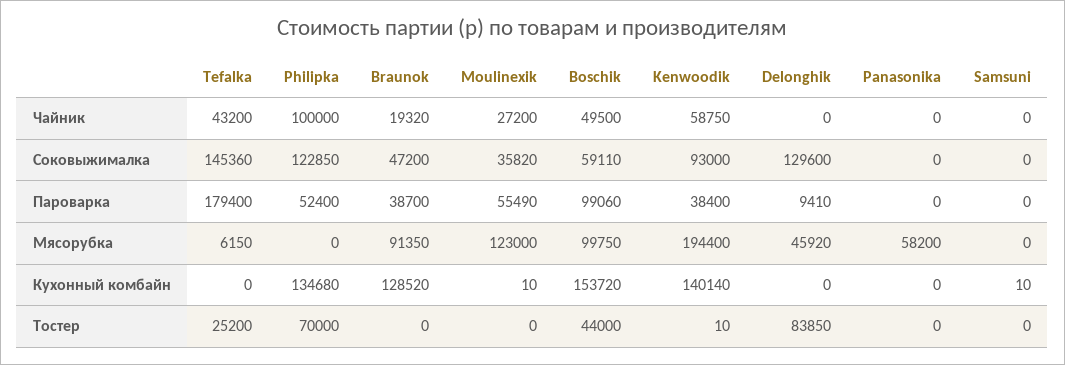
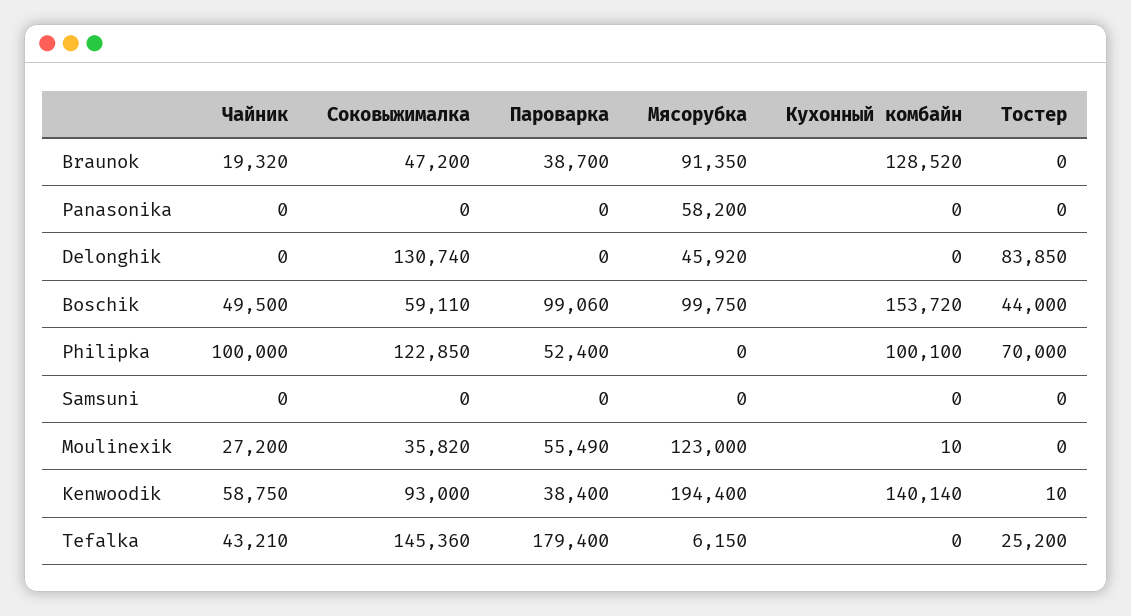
  {
    "Tefalka": {
-     "Чайник": 43200,
+     "Чайник": 43210,
      "Соковыжималка": 145360,
      "Пароварка": 179400,
      "Мясорубка": 6150,
      "Кухонный комбайн": 0,
      "Тостер": 25200
    },
    "Philipka": {
      "Чайник": 100000,
      "Соковыжималка": 122850,
      "Пароварка": 52400,
      "Мясорубка": 0,
-     "Кухонный комбайн": 134680,
+     "Кухонный комбайн": 100100,
      "Тостер": 70000
    },
    "Braunok": {
      "Чайник": 19320,
      "Соковыжималка": 47200,
      "Пароварка": 38700,
      "Мясорубка": 91350,
      "Кухонный комбайн": 128520,
      "Тостер": 0
    },
    "Moulinexik": {
      "Чайник": 27200,
      "Соковыжималка": 35820,
      "Пароварка": 55490,
      "Мясорубка": 123000,
      "Кухонный комбайн": 10,
      "Тостер": 0
    },
    "Boschik": {
      "Чайник": 49500,
      "Соковыжималка": 59110,
      "Пароварка": 99060,
      "Мясорубка": 99750,
      "Кухонный комбайн": 153720,
      "Тостер": 44000
    },
    "Kenwoodik": {
      "Чайник": 58750,
      "Соковыжималка": 93000,
      "Пароварка": 38400,
      "Мясорубка": 194400,
      "Кухонный комбайн": 140140,
      "Тостер": 10
    },
    "Delonghik": {
      "Чайник": 0,
-     "Соковыжималка": 129600,
+     "Соковыжималка": 130740,
-     "Пароварка": 9410,
+     "Пароварка": 0,
      "Мясорубка": 45920,
      "Кухонный комбайн": 0,
      "Тостер": 83850
    },
    "Panasonika": {
      "Чайник": 0,
      "Соковыжималка": 0,
      "Пароварка": 0,
      "Мясорубка": 58200,
      "Кухонный комбайн": 0,
      "Тостер": 0
    },
    "Samsuni": {
      "Чайник": 0,
      "Соковыжималка": 0,
      "Пароварка": 0,
      "Мясорубка": 0,
-     "Кухонный комбайн": 10,
+     "Кухонный комбайн": 0,
      "Тостер": 0
    }
  }

